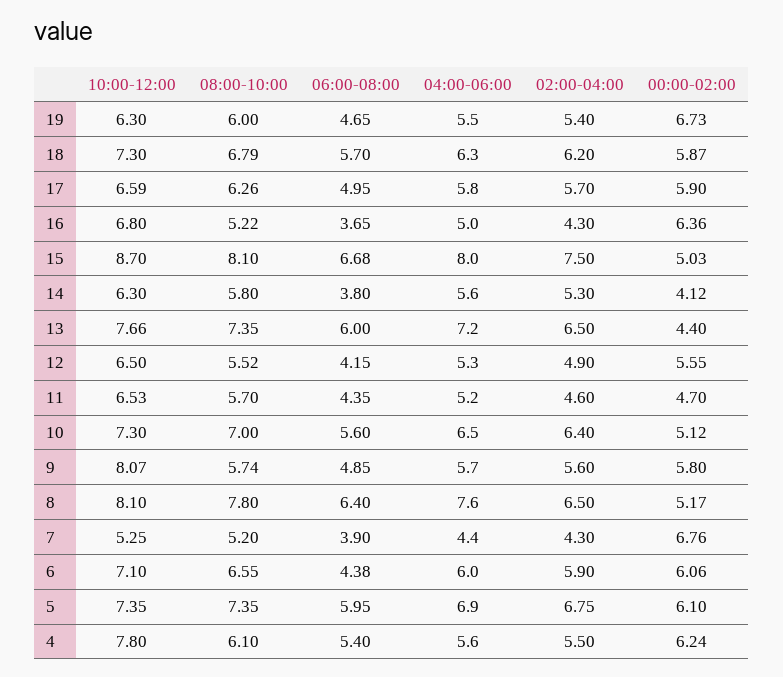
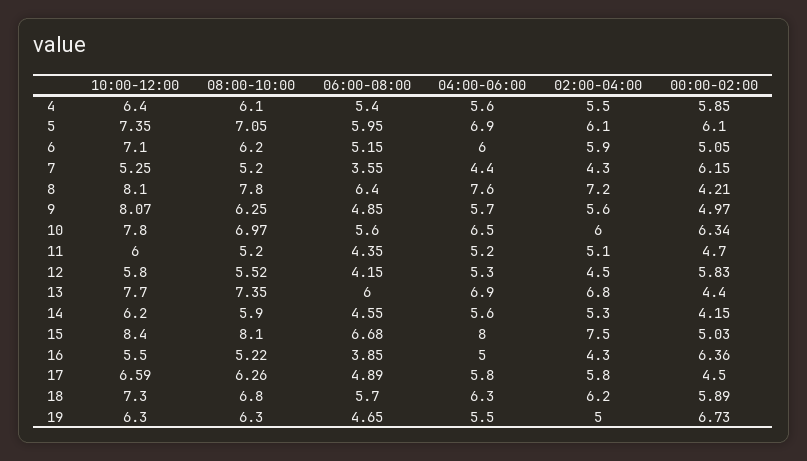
  {
    "10:00-12:00": {
      "19": 6.3,
      "18": 7.3,
      "17": 6.59,
-     "16": 6.8,
+     "16": 5.5,
-     "15": 8.7,
+     "15": 8.4,
-     "14": 6.3,
+     "14": 6.2,
-     "13": 7.66,
+     "13": 7.7,
-     "12": 6.5,
+     "12": 5.8,
-     "11": 6.53,
+     "11": 6,
-     "10": 7.3,
+     "10": 7.8,
      "9": 8.07,
      "8": 8.1,
      "7": 5.25,
      "6": 7.1,
      "5": 7.35,
-     "4": 7.8
+     "4": 6.4
    },
    "08:00-10:00": {
-     "19": 6,
+     "19": 6.3,
-     "18": 6.79,
+     "18": 6.8,
      "17": 6.26,
      "16": 5.22,
      "15": 8.1,
-     "14": 5.8,
+     "14": 5.9,
      "13": 7.35,
      "12": 5.52,
-     "11": 5.7,
+     "11": 5.2,
-     "10": 7,
+     "10": 6.97,
-     "9": 5.74,
+     "9": 6.25,
      "8": 7.8,
      "7": 5.2,
-     "6": 6.55,
+     "6": 6.2,
-     "5": 7.35,
+     "5": 7.05,
      "4": 6.1
    },
    "06:00-08:00": {
      "19": 4.65,
      "18": 5.7,
-     "17": 4.95,
+     "17": 4.89,
-     "16": 3.65,
+     "16": 3.85,
      "15": 6.68,
-     "14": 3.8,
+     "14": 4.55,
      "13": 6,
      "12": 4.15,
      "11": 4.35,
      "10": 5.6,
      "9": 4.85,
      "8": 6.4,
-     "7": 3.9,
+     "7": 3.55,
-     "6": 4.38,
+     "6": 5.15,
      "5": 5.95,
      "4": 5.4
    },
    "04:00-06:00": {
      "19": 5.5,
      "18": 6.3,
      "17": 5.8,
      "16": 5,
      "15": 8,
      "14": 5.6,
-     "13": 7.2,
+     "13": 6.9,
      "12": 5.3,
      "11": 5.2,
      "10": 6.5,
      "9": 5.7,
      "8": 7.6,
      "7": 4.4,
      "6": 6,
      "5": 6.9,
      "4": 5.6
    },
    "02:00-04:00": {
-     "19": 5.4,
+     "19": 5,
      "18": 6.2,
-     "17": 5.7,
+     "17": 5.8,
      "16": 4.3,
      "15": 7.5,
      "14": 5.3,
-     "13": 6.5,
+     "13": 6.8,
-     "12": 4.9,
+     "12": 4.5,
-     "11": 4.6,
+     "11": 5.1,
-     "10": 6.4,
+     "10": 6,
      "9": 5.6,
-     "8": 6.5,
+     "8": 7.2,
      "7": 4.3,
      "6": 5.9,
-     "5": 6.75,
+     "5": 6.1,
      "4": 5.5
    },
    "00:00-02:00": {
      "19": 6.73,
-     "18": 5.87,
+     "18": 5.89,
-     "17": 5.9,
+     "17": 4.5,
      "16": 6.36,
      "15": 5.03,
-     "14": 4.12,
+     "14": 4.15,
      "13": 4.4,
-     "12": 5.55,
+     "12": 5.83,
      "11": 4.7,
-     "10": 5.12,
+     "10": 6.34,
-     "9": 5.8,
+     "9": 4.97,
-     "8": 5.17,
+     "8": 4.21,
-     "7": 6.76,
+     "7": 6.15,
-     "6": 6.06,
+     "6": 5.05,
      "5": 6.1,
-     "4": 6.24
+     "4": 5.85
    }
  }

